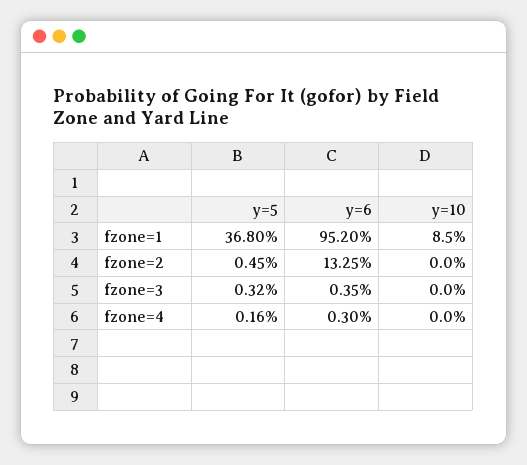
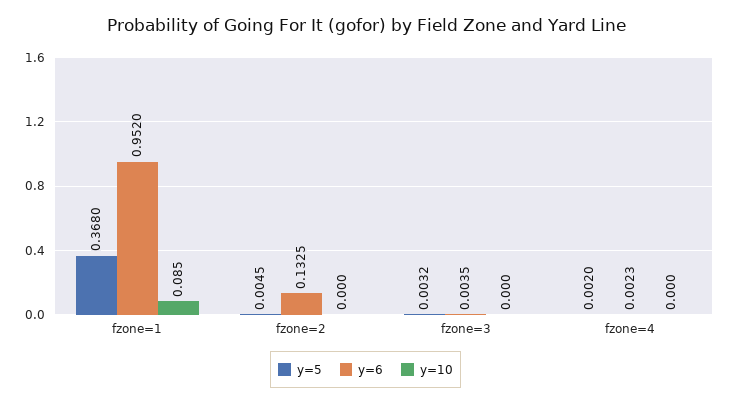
  {
    "y=5": {
      "fzone=1": 0.368,
      "fzone=2": 0.0045,
      "fzone=3": 0.0032,
-     "fzone=4": 0.0016
+     "fzone=4": 0.002
    },
    "y=6": {
      "fzone=1": 0.952,
      "fzone=2": 0.1325,
      "fzone=3": 0.0035,
-     "fzone=4": 0.003
+     "fzone=4": 0.0023
    },
    "y=10": {
      "fzone=1": 0.085,
      "fzone=2": 0,
      "fzone=3": 0,
      "fzone=4": 0
    }
  }

